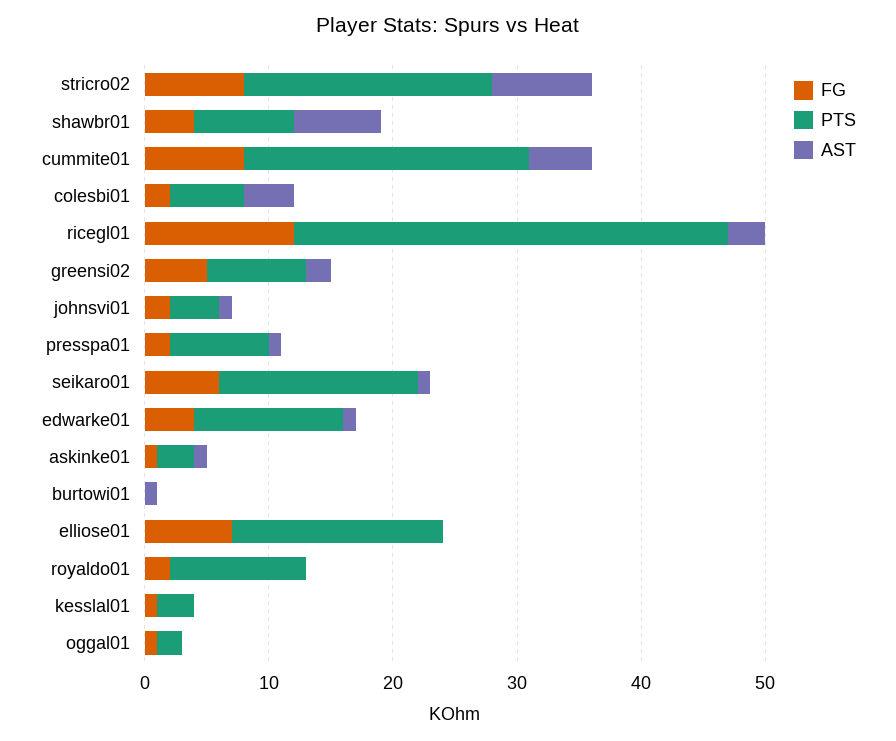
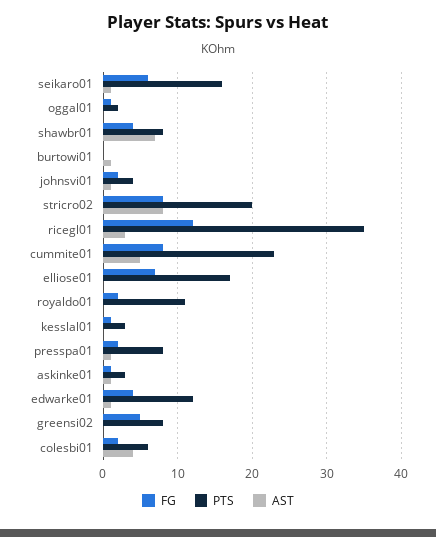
  {
    "FG": {
      "stricro02": 8,
      "shawbr01": 4,
      "cummite01": 8,
      "colesbi01": 2,
      "ricegl01": 12,
      "greensi02": 5,
      "johnsvi01": 2,
      "presspa01": 2,
      "seikaro01": 6,
      "edwarke01": 4,
      "askinke01": 1,
      "burtowi01": 0,
      "elliose01": 7,
      "royaldo01": 2,
      "kesslal01": 1,
      "oggal01": 1
    },
    "PTS": {
      "stricro02": 20,
      "shawbr01": 8,
      "cummite01": 23,
      "colesbi01": 6,
      "ricegl01": 35,
      "greensi02": 8,
      "johnsvi01": 4,
      "presspa01": 8,
      "seikaro01": 16,
      "edwarke01": 12,
      "askinke01": 3,
      "burtowi01": 0,
      "elliose01": 17,
      "royaldo01": 11,
      "kesslal01": 3,
      "oggal01": 2
    },
    "AST": {
      "stricro02": 8,
      "shawbr01": 7,
      "cummite01": 5,
      "colesbi01": 4,
      "ricegl01": 3,
-     "greensi02": 2,
+     "greensi02": 0,
      "johnsvi01": 1,
      "presspa01": 1,
      "seikaro01": 1,
      "edwarke01": 1,
      "askinke01": 1,
      "burtowi01": 1,
      "elliose01": 0,
      "royaldo01": 0,
      "kesslal01": 0,
      "oggal01": 0
    }
  }

